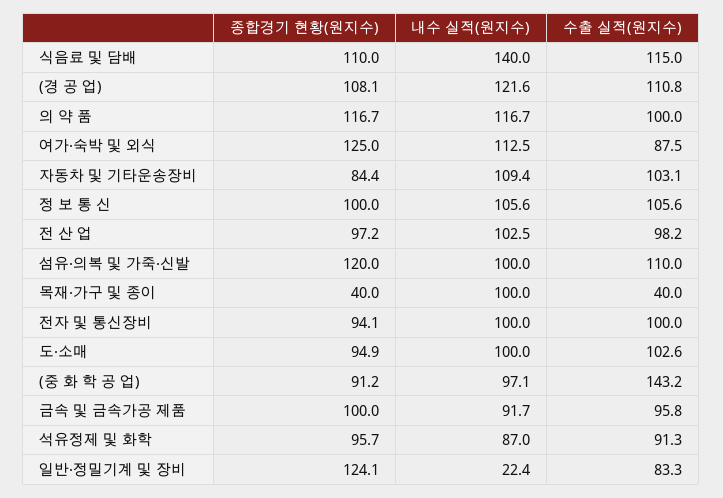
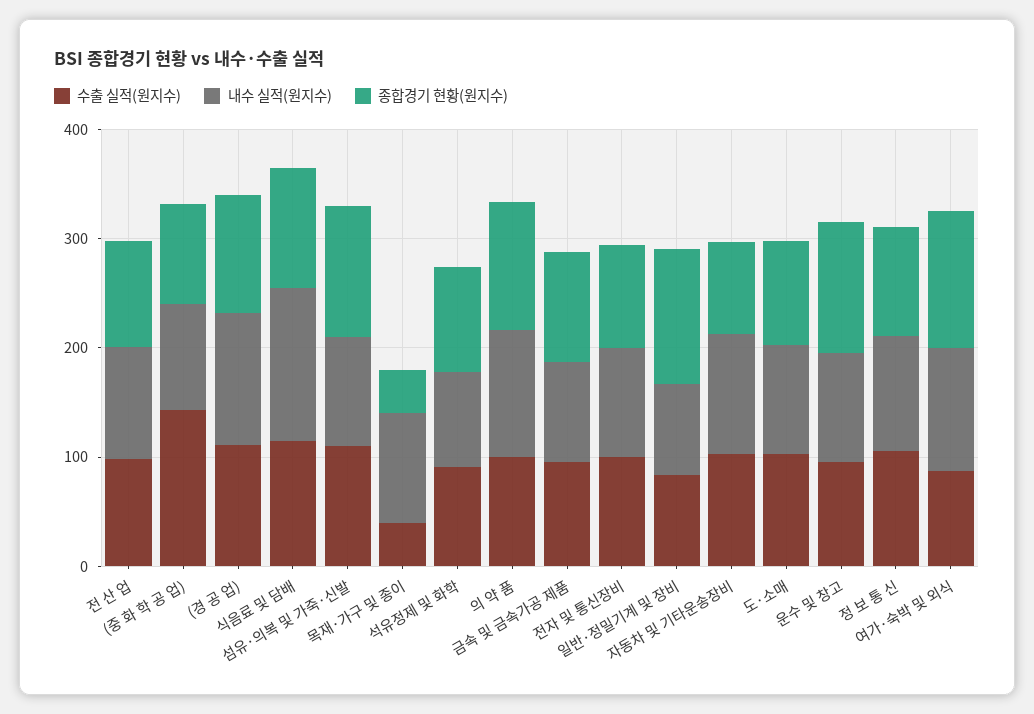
  {
    "종합경기 현황(원지수)": {
      "식음료 및 담배": 110,
      "(경 공 업)": 108.1,
      "의 약 품": 116.7,
      "여가·숙박 및 외식": 125,
      "자동차 및 기타운송장비": 84.4,
      "정 보 통 신": 100,
      "전 산 업": 97.2,
      "섬유·의복 및 가죽·신발": 120,
      "목재·가구 및 종이": 40,
      "전자 및 통신장비": 94.1,
      "도·소매": 94.9,
      "(중 화 학 공 업)": 91.2,
      "금속 및 금속가공 제품": 100,
      "석유정제 및 화학": 95.7,
-     "일반·정밀기계 및 장비": 124.1
+     "일반·정밀기계 및 장비": 124.1,
+     "운수 및 창고": 120
    },
    "내수 실적(원지수)": {
      "식음료 및 담배": 140,
      "(경 공 업)": 121.6,
      "의 약 품": 116.7,
      "여가·숙박 및 외식": 112.5,
      "자동차 및 기타운송장비": 109.4,
      "정 보 통 신": 105.6,
      "전 산 업": 102.5,
      "섬유·의복 및 가죽·신발": 100,
      "목재·가구 및 종이": 100,
      "전자 및 통신장비": 100,
      "도·소매": 100,
      "(중 화 학 공 업)": 97.1,
      "금속 및 금속가공 제품": 91.7,
      "석유정제 및 화학": 87,
-     "일반·정밀기계 및 장비": 22.4
+     "일반·정밀기계 및 장비": 80,
+     "운수 및 창고": 100
    },
    "수출 실적(원지수)": {
      "식음료 및 담배": 115,
      "(경 공 업)": 110.8,
      "의 약 품": 100,
      "여가·숙박 및 외식": 87.5,
      "자동차 및 기타운송장비": 103.1,
      "정 보 통 신": 105.6,
      "전 산 업": 98.2,
      "섬유·의복 및 가죽·신발": 110,
      "목재·가구 및 종이": 40,
      "전자 및 통신장비": 100,
      "도·소매": 102.6,
      "(중 화 학 공 업)": 143.2,
      "금속 및 금속가공 제품": 95.8,
      "석유정제 및 화학": 91.3,
-     "일반·정밀기계 및 장비": 83.3
+     "일반·정밀기계 및 장비": 83.3,
+     "운수 및 창고": 100
    }
  }

